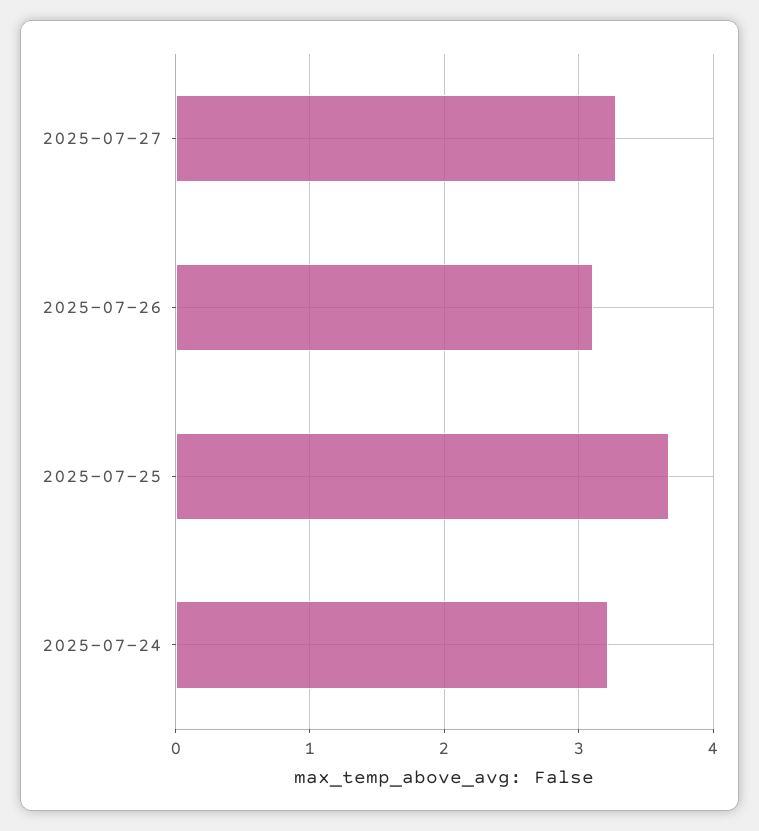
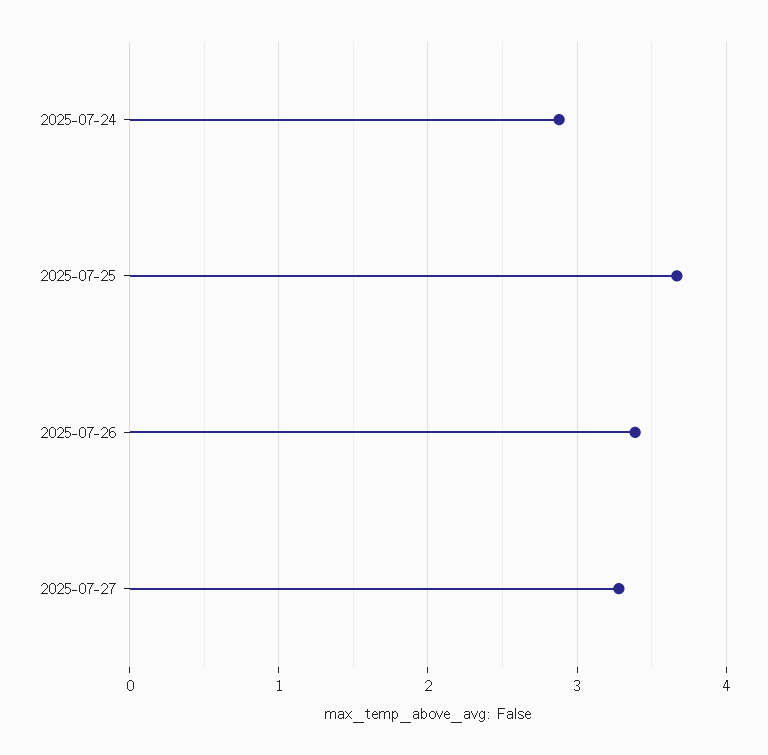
  {
    "2025-07-27": 3.3,
-   "2025-07-26": 3.1,
+   "2025-07-26": 3.4,
    "2025-07-25": 3.7,
-   "2025-07-24": 3.2
+   "2025-07-24": 2.9
  }

